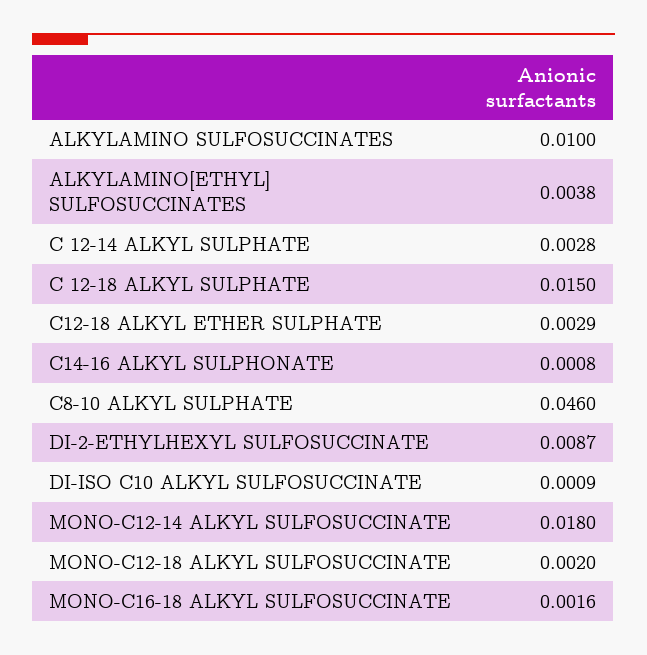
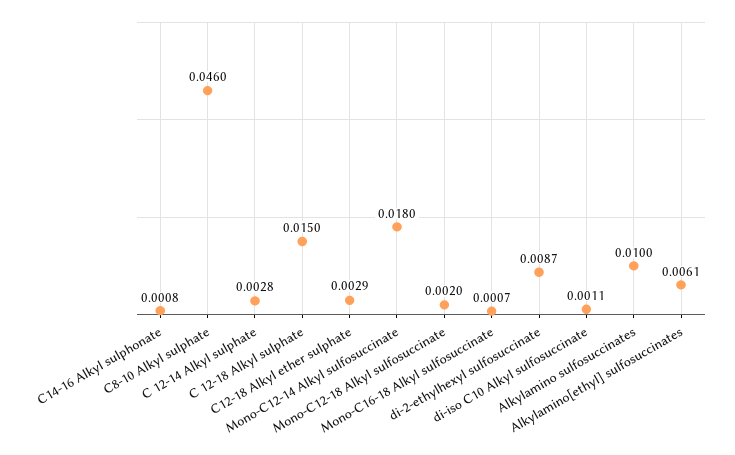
  {
    "ALKYLAMINO SULFOSUCCINATES": 0.01,
-   "ALKYLAMINO[ETHYL] SULFOSUCCINATES": 0.0038,
+   "ALKYLAMINO[ETHYL] SULFOSUCCINATES": 0.0061,
    "C 12-14 ALKYL SULPHATE": 0.0028,
    "C 12-18 ALKYL SULPHATE": 0.015,
    "C12-18 ALKYL ETHER SULPHATE": 0.0029,
    "C14-16 ALKYL SULPHONATE": 0.0008,
    "C8-10 ALKYL SULPHATE": 0.046,
    "DI-2-ETHYLHEXYL SULFOSUCCINATE": 0.0087,
-   "DI-ISO C10 ALKYL SULFOSUCCINATE": 0.0009,
+   "DI-ISO C10 ALKYL SULFOSUCCINATE": 0.0011,
    "MONO-C12-14 ALKYL SULFOSUCCINATE": 0.018,
    "MONO-C12-18 ALKYL SULFOSUCCINATE": 0.002,
-   "MONO-C16-18 ALKYL SULFOSUCCINATE": 0.0016
+   "MONO-C16-18 ALKYL SULFOSUCCINATE": 0.0007
  }

